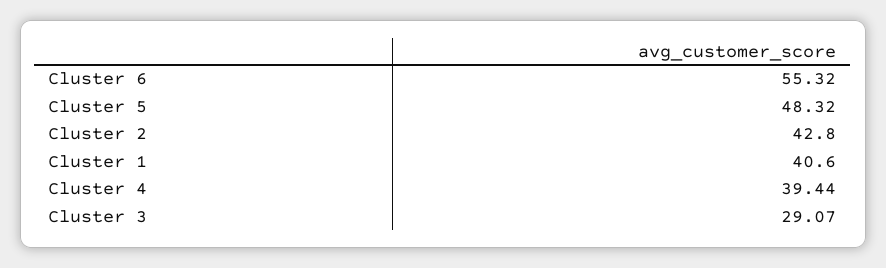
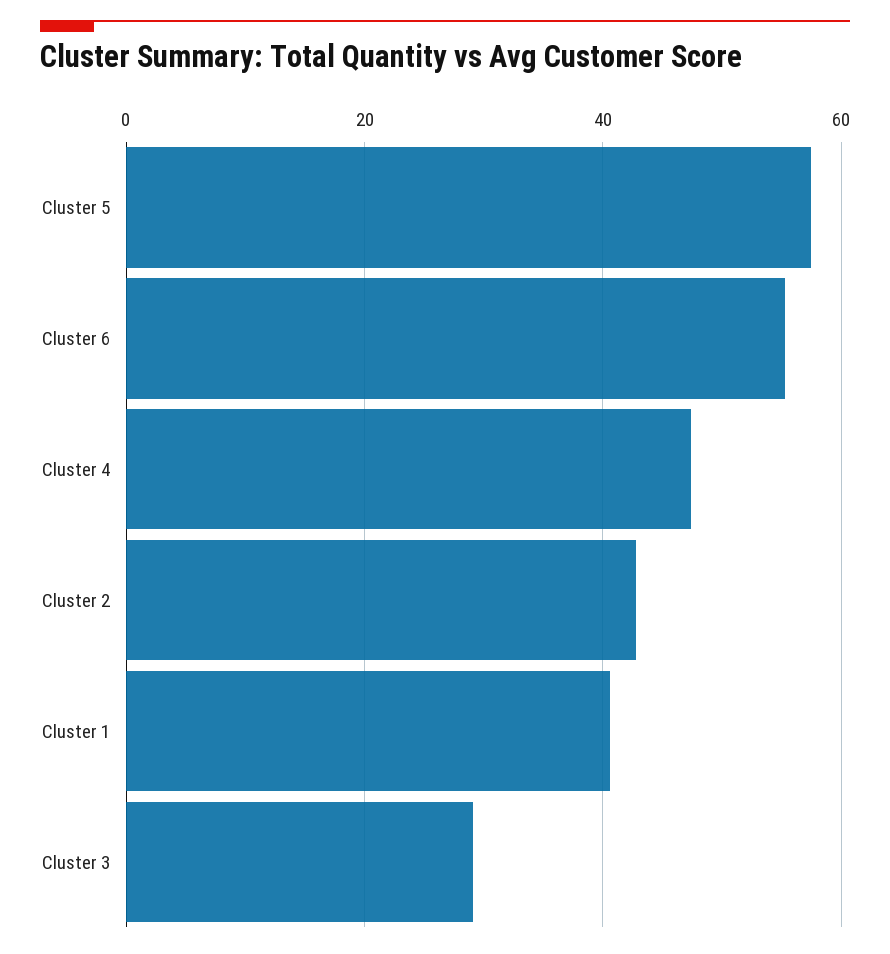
  {
    "Cluster 6": 55.32,
-   "Cluster 5": 48.32,
+   "Cluster 5": 58,
    "Cluster 2": 42.8,
    "Cluster 1": 40.6,
-   "Cluster 4": 39.44,
+   "Cluster 4": 48,
    "Cluster 3": 29.07
  }

